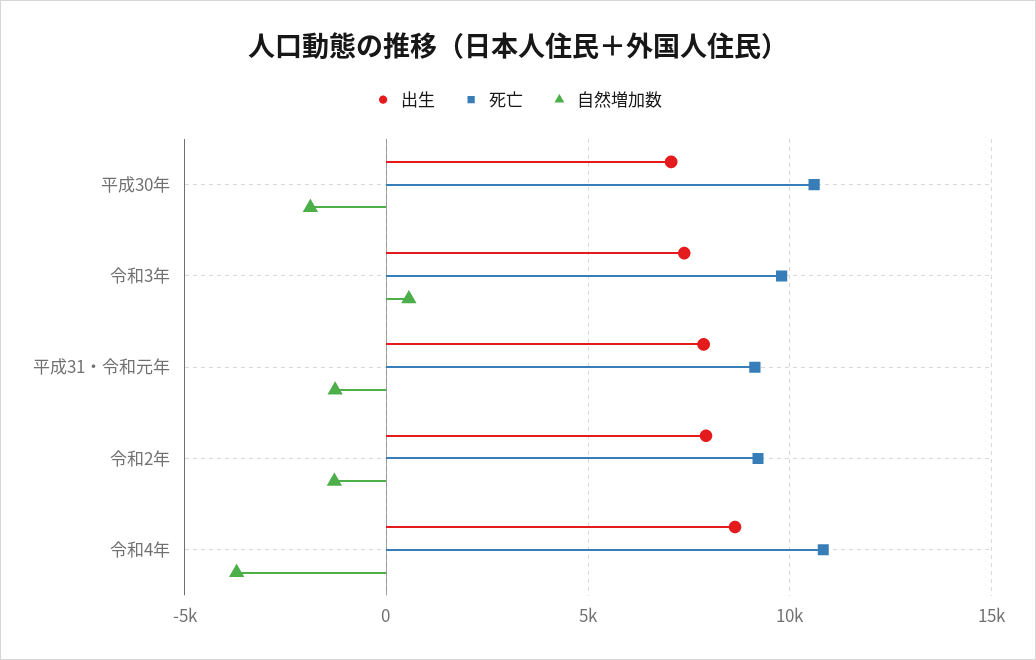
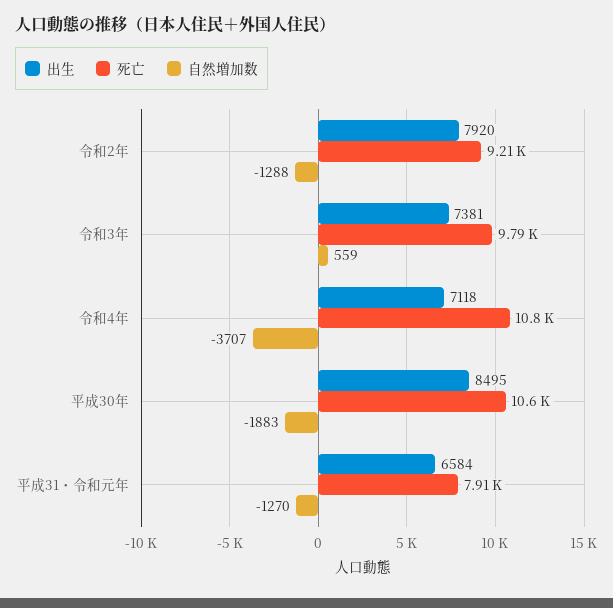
  {
    "出生": {
-     "平成30年": 7000,
+     "平成30年": 8495,
      "令和3年": 7381,
-     "平成31・令和元年": 8000,
+     "平成31・令和元年": 6584,
      "令和2年": 7920,
-     "令和4年": 8500
+     "令和4年": 7118
    },
    "死亡": {
      "平成30年": 10600,
      "令和3年": 9790,
-     "平成31・令和元年": 9000,
+     "平成31・令和元年": 7910,
      "令和2年": 9210,
      "令和4年": 10800
    },
    "自然増加数": {
      "平成30年": -1883,
      "令和3年": 559,
      "平成31・令和元年": -1270,
      "令和2年": -1288,
      "令和4年": -3707
    }
  }

